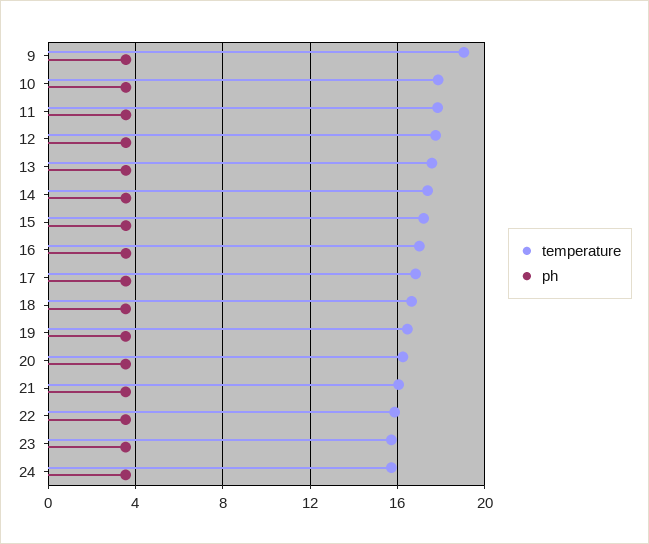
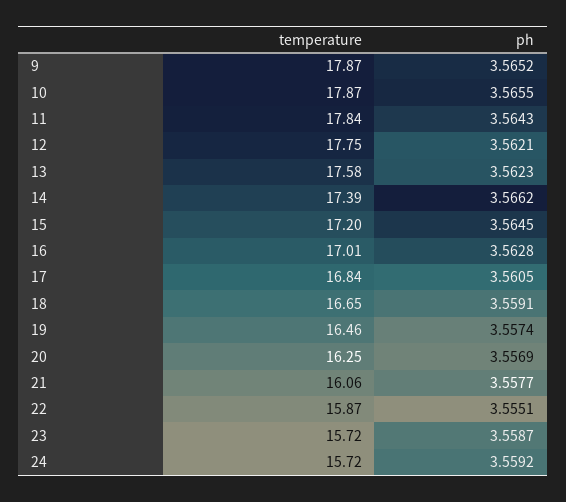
  {
    "temperature": {
-     "9": 19,
+     "9": 17.87,
      "10": 17.87,
      "11": 17.84,
      "12": 17.75,
      "13": 17.58,
      "14": 17.39,
      "15": 17.2,
      "16": 17.01,
      "17": 16.84,
      "18": 16.65,
      "19": 16.46,
      "20": 16.25,
      "21": 16.06,
      "22": 15.87,
      "23": 15.72,
      "24": 15.72
    },
    "ph": {
      "9": 3.5652,
      "10": 3.5655,
      "11": 3.5643,
      "12": 3.5621,
      "13": 3.5623,
      "14": 3.5662,
      "15": 3.5645,
      "16": 3.5628,
      "17": 3.5605,
      "18": 3.5591,
      "19": 3.5574,
      "20": 3.5569,
      "21": 3.5577,
      "22": 3.5551,
      "23": 3.5587,
      "24": 3.5592
    }
  }

